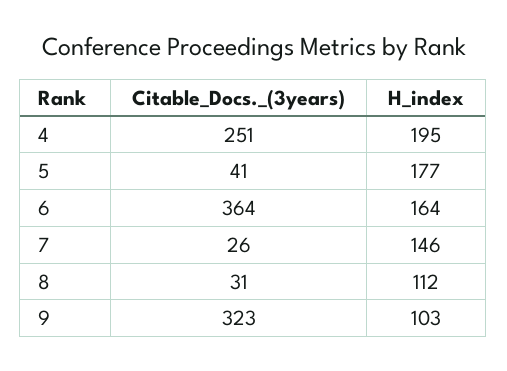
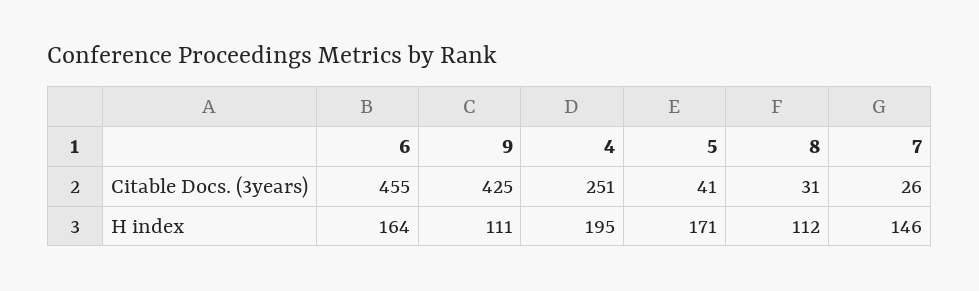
  {
    "Citable_Docs._(3years)": {
      "4": 251,
      "5": 41,
-     "6": 364,
+     "6": 455,
      "7": 26,
      "8": 31,
-     "9": 323
+     "9": 425
    },
    "H_index": {
      "4": 195,
-     "5": 177,
+     "5": 171,
      "6": 164,
      "7": 146,
      "8": 112,
-     "9": 103
+     "9": 111
    }
  }

